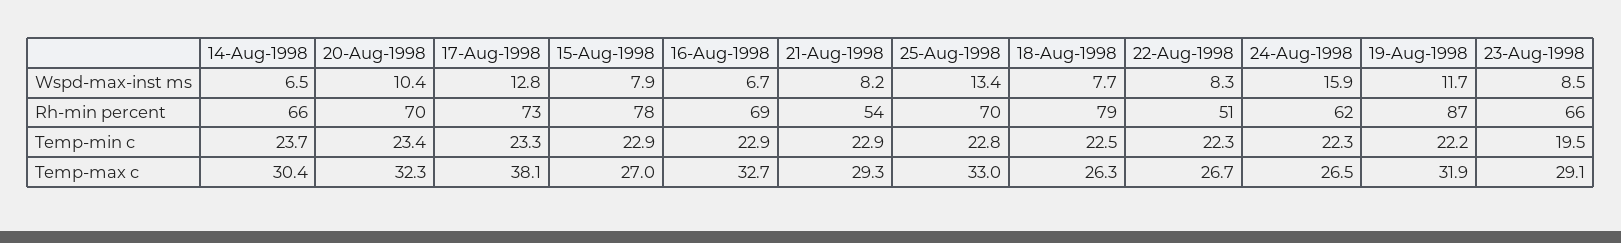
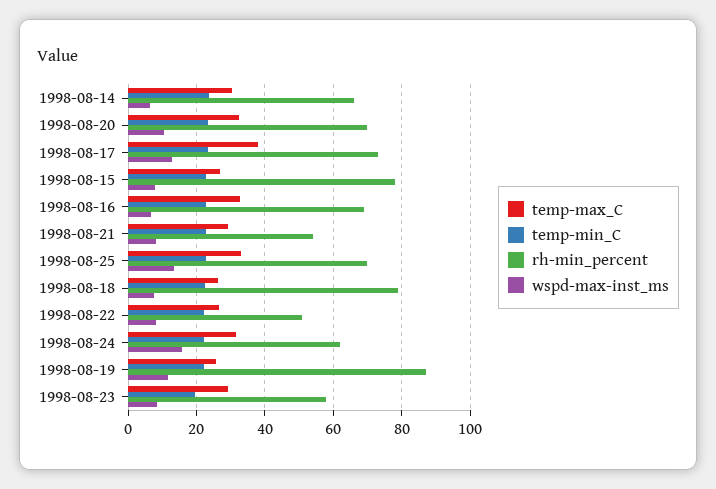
  {
    "Wspd-max-inst ms": {
      "14-Aug-1998": 6.5,
      "20-Aug-1998": 10.4,
      "17-Aug-1998": 12.8,
      "15-Aug-1998": 7.9,
      "16-Aug-1998": 6.7,
      "21-Aug-1998": 8.2,
      "25-Aug-1998": 13.4,
      "18-Aug-1998": 7.7,
      "22-Aug-1998": 8.3,
      "24-Aug-1998": 15.9,
      "19-Aug-1998": 11.7,
      "23-Aug-1998": 8.5
    },
    "Rh-min percent": {
      "14-Aug-1998": 66,
      "20-Aug-1998": 70,
      "17-Aug-1998": 73,
      "15-Aug-1998": 78,
      "16-Aug-1998": 69,
      "21-Aug-1998": 54,
      "25-Aug-1998": 70,
      "18-Aug-1998": 79,
      "22-Aug-1998": 51,
      "24-Aug-1998": 62,
      "19-Aug-1998": 87,
-     "23-Aug-1998": 66
+     "23-Aug-1998": 58
    },
    "Temp-min c": {
      "14-Aug-1998": 23.7,
      "20-Aug-1998": 23.4,
      "17-Aug-1998": 23.3,
      "15-Aug-1998": 22.9,
      "16-Aug-1998": 22.9,
      "21-Aug-1998": 22.9,
      "25-Aug-1998": 22.8,
      "18-Aug-1998": 22.5,
      "22-Aug-1998": 22.3,
      "24-Aug-1998": 22.3,
      "19-Aug-1998": 22.2,
      "23-Aug-1998": 19.5
    },
    "Temp-max c": {
      "14-Aug-1998": 30.4,
      "20-Aug-1998": 32.3,
      "17-Aug-1998": 38.1,
      "15-Aug-1998": 27,
      "16-Aug-1998": 32.7,
      "21-Aug-1998": 29.3,
      "25-Aug-1998": 33,
      "18-Aug-1998": 26.3,
      "22-Aug-1998": 26.7,
-     "24-Aug-1998": 26.5,
+     "24-Aug-1998": 32,
-     "19-Aug-1998": 31.9,
+     "19-Aug-1998": 26,
      "23-Aug-1998": 29.1
    }
  }

